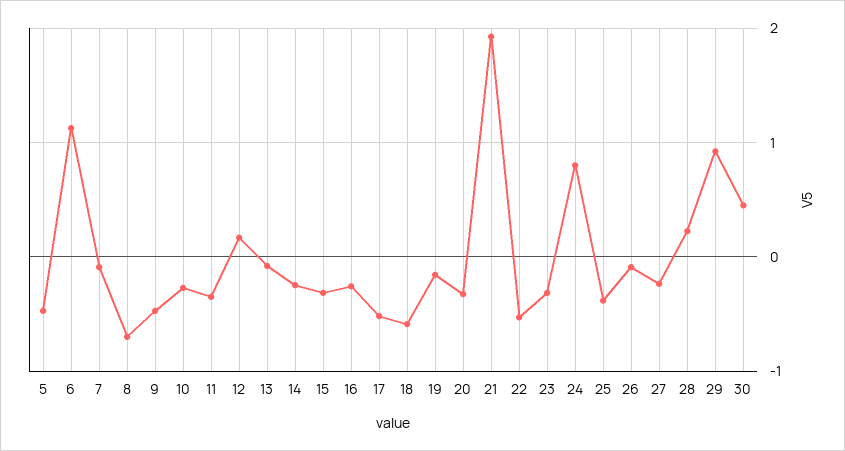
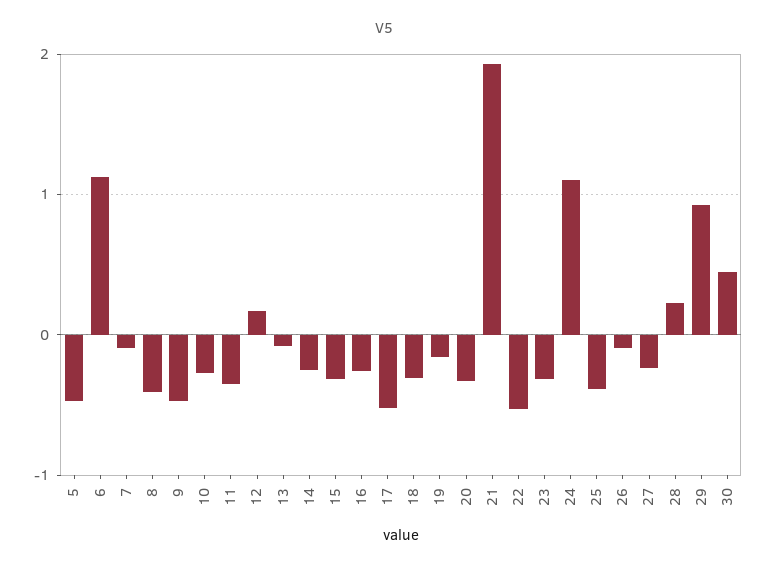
  {
    "5": -0.5,
    "6": 1.1,
    "7": -0.1,
-   "8": -0.7,
+   "8": -0.4,
    "9": -0.5,
    "10": -0.3,
    "11": -0.4,
    "12": 0.2,
    "13": -0.1,
    "14": -0.2,
    "15": -0.3,
    "16": -0.3,
    "17": -0.5,
-   "18": -0.6,
+   "18": -0.3,
    "19": -0.2,
    "20": -0.3,
    "21": 1.9,
    "22": -0.5,
    "23": -0.3,
-   "24": 0.8,
+   "24": 1.1,
    "25": -0.4,
    "26": -0.1,
    "27": -0.2,
    "28": 0.2,
    "29": 0.9,
    "30": 0.5
  }

